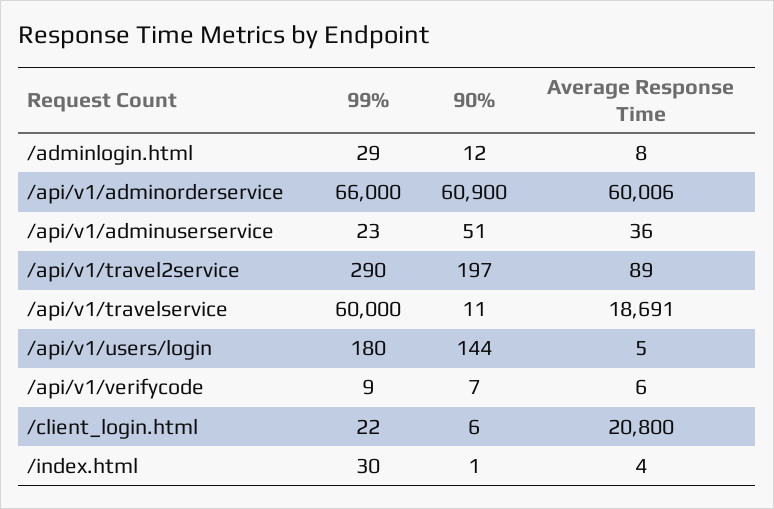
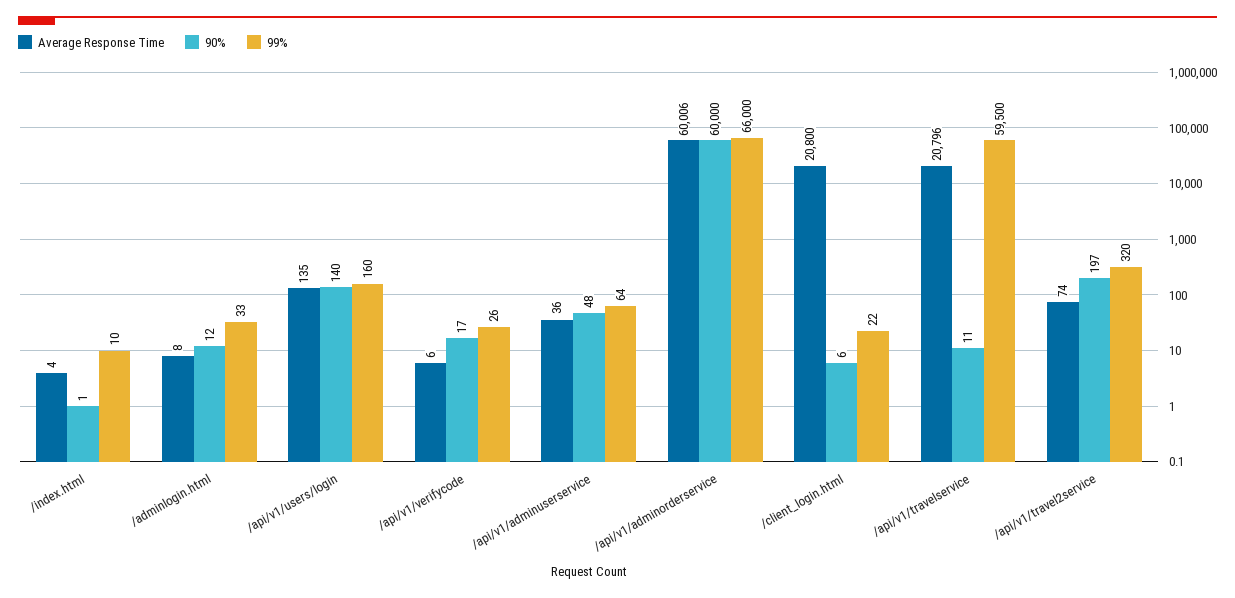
  {
    "99%": {
-     "/adminlogin.html": 29,
+     "/adminlogin.html": 33,
      "/api/v1/adminorderservice": 66000,
-     "/api/v1/adminuserservice": 23,
+     "/api/v1/adminuserservice": 64,
-     "/api/v1/travel2service": 290,
+     "/api/v1/travel2service": 320,
-     "/api/v1/travelservice": 60000,
+     "/api/v1/travelservice": 59500,
-     "/api/v1/users/login": 180,
+     "/api/v1/users/login": 160,
-     "/api/v1/verifycode": 9,
+     "/api/v1/verifycode": 26,
      "/client_login.html": 22,
-     "/index.html": 30
+     "/index.html": 10
    },
    "90%": {
      "/adminlogin.html": 12,
-     "/api/v1/adminorderservice": 60900,
+     "/api/v1/adminorderservice": 60000,
-     "/api/v1/adminuserservice": 51,
+     "/api/v1/adminuserservice": 48,
      "/api/v1/travel2service": 197,
      "/api/v1/travelservice": 11,
-     "/api/v1/users/login": 144,
+     "/api/v1/users/login": 140,
-     "/api/v1/verifycode": 7,
+     "/api/v1/verifycode": 17,
      "/client_login.html": 6,
      "/index.html": 1
    },
    "Average Response Time": {
      "/adminlogin.html": 8,
      "/api/v1/adminorderservice": 60006,
      "/api/v1/adminuserservice": 36,
-     "/api/v1/travel2service": 89,
+     "/api/v1/travel2service": 74,
-     "/api/v1/travelservice": 18691,
+     "/api/v1/travelservice": 20796,
-     "/api/v1/users/login": 5,
+     "/api/v1/users/login": 135,
      "/api/v1/verifycode": 6,
      "/client_login.html": 20800,
      "/index.html": 4
    }
  }

